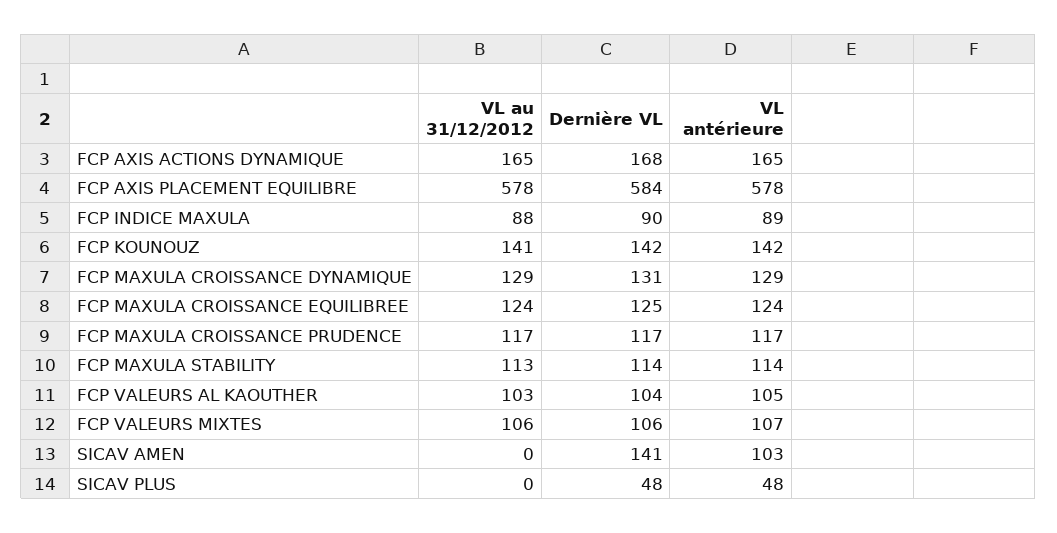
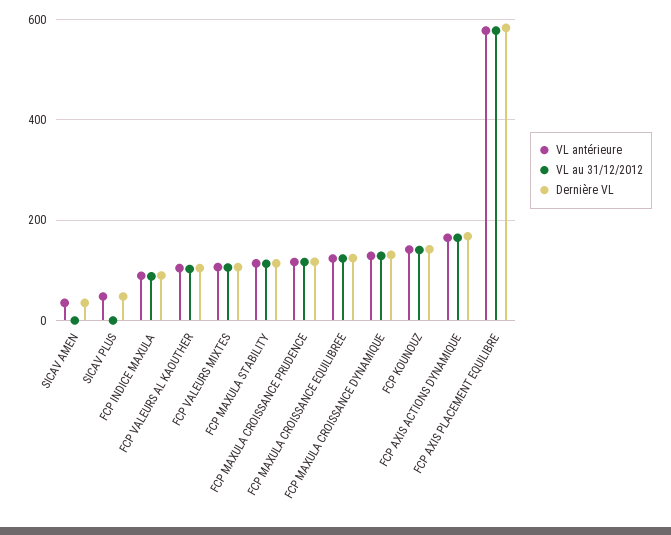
  {
    "VL au 31/12/2012": {
      "FCP AXIS ACTIONS DYNAMIQUE": 165,
      "FCP AXIS PLACEMENT EQUILIBRE": 578,
      "FCP INDICE MAXULA": 88,
      "FCP KOUNOUZ": 141,
      "FCP MAXULA CROISSANCE DYNAMIQUE": 129,
      "FCP MAXULA CROISSANCE EQUILIBREE": 124,
      "FCP MAXULA CROISSANCE PRUDENCE": 117,
      "FCP MAXULA STABILITY": 113,
      "FCP VALEURS AL KAOUTHER": 103,
      "FCP VALEURS MIXTES": 106,
      "SICAV AMEN": 0,
      "SICAV PLUS": 0
    },
    "Dernière VL": {
      "FCP AXIS ACTIONS DYNAMIQUE": 168,
      "FCP AXIS PLACEMENT EQUILIBRE": 584,
      "FCP INDICE MAXULA": 90,
      "FCP KOUNOUZ": 142,
      "FCP MAXULA CROISSANCE DYNAMIQUE": 131,
      "FCP MAXULA CROISSANCE EQUILIBREE": 125,
      "FCP MAXULA CROISSANCE PRUDENCE": 117,
      "FCP MAXULA STABILITY": 114,
      "FCP VALEURS AL KAOUTHER": 104,
      "FCP VALEURS MIXTES": 106,
-     "SICAV AMEN": 141,
+     "SICAV AMEN": 40,
      "SICAV PLUS": 48
    },
    "VL antérieure": {
      "FCP AXIS ACTIONS DYNAMIQUE": 165,
      "FCP AXIS PLACEMENT EQUILIBRE": 578,
      "FCP INDICE MAXULA": 89,
      "FCP KOUNOUZ": 142,
      "FCP MAXULA CROISSANCE DYNAMIQUE": 129,
      "FCP MAXULA CROISSANCE EQUILIBREE": 124,
      "FCP MAXULA CROISSANCE PRUDENCE": 117,
      "FCP MAXULA STABILITY": 114,
      "FCP VALEURS AL KAOUTHER": 105,
      "FCP VALEURS MIXTES": 107,
-     "SICAV AMEN": 103,
+     "SICAV AMEN": 40,
      "SICAV PLUS": 48
    }
  }

